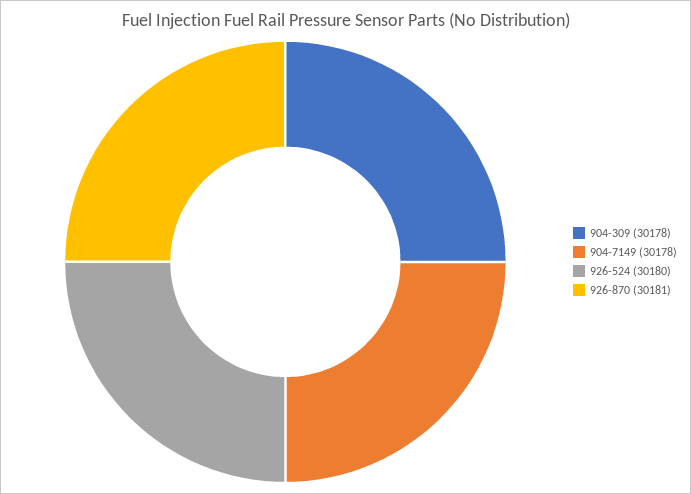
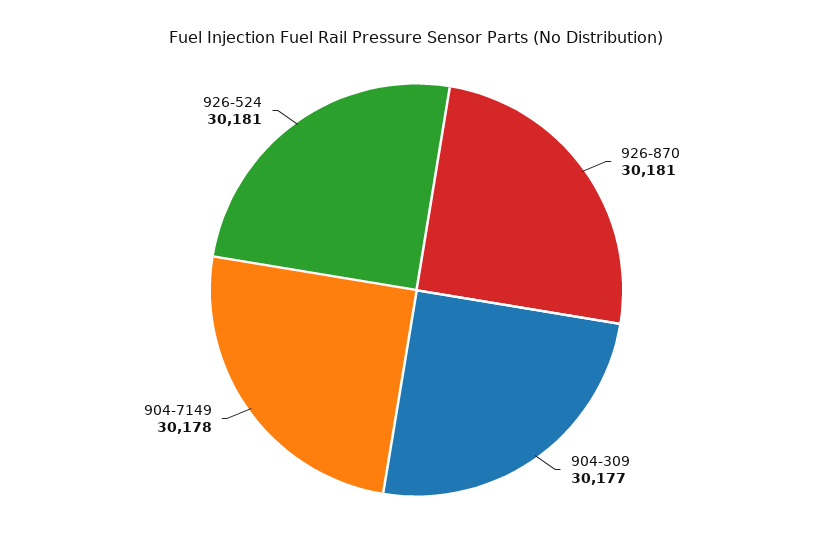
  {
-   "904-309": 30178,
+   "904-309": 30177,
    "904-7149": 30178,
-   "926-524": 30180,
+   "926-524": 30181,
    "926-870": 30181
  }

